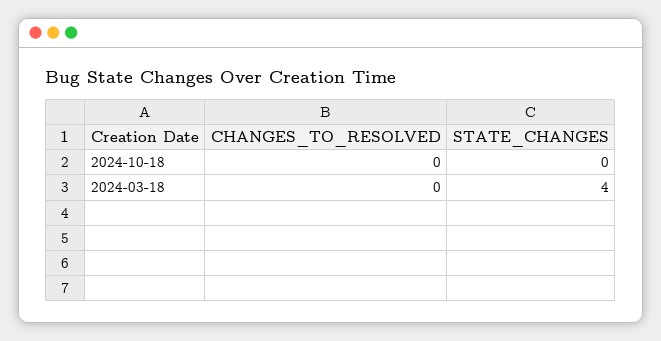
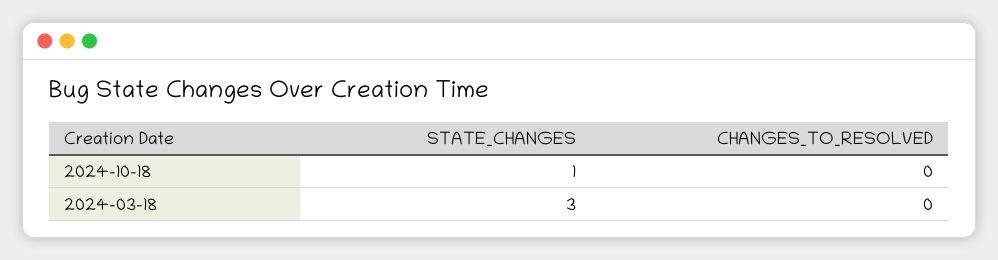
  {
    "CHANGES_TO_RESOLVED": {
      "2024-10-18": 0,
      "2024-03-18": 0
    },
    "STATE_CHANGES": {
-     "2024-10-18": 0,
+     "2024-10-18": 1,
-     "2024-03-18": 4
+     "2024-03-18": 3
    }
  }

